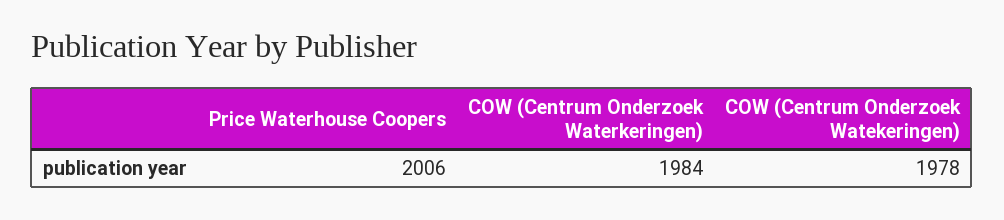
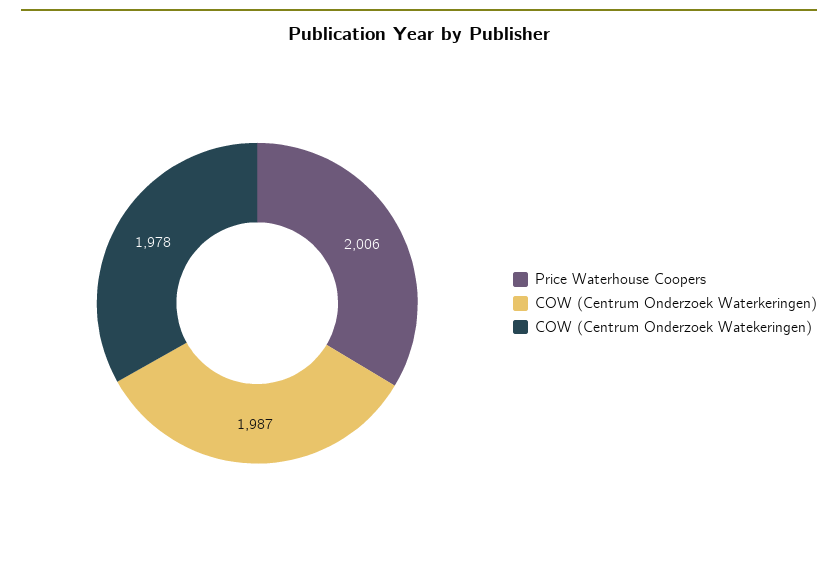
  {
    "Price Waterhouse Coopers": 2006,
-   "COW (Centrum Onderzoek Waterkeringen)": 1984,
+   "COW (Centrum Onderzoek Waterkeringen)": 1987,
    "COW (Centrum Onderzoek Watekeringen)": 1978
  }

